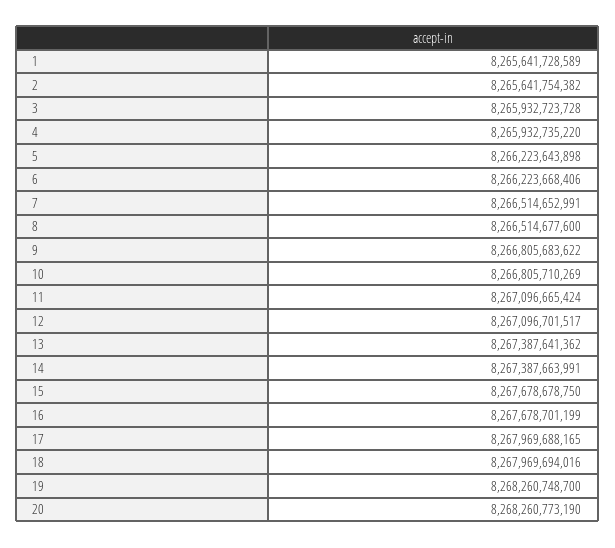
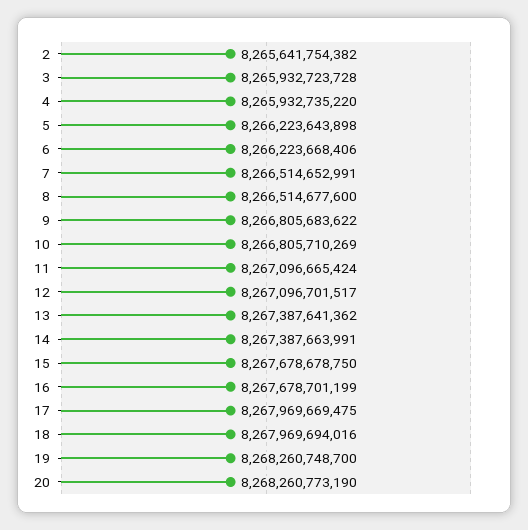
  {
-   "1": 8265641728589,
    "2": 8265641754382,
    "3": 8265932723728,
    "4": 8265932735220,
    "5": 8266223643898,
    "6": 8266223668406,
    "7": 8266514652991,
    "8": 8266514677600,
    "9": 8266805683622,
    "10": 8266805710269,
    "11": 8267096665424,
    "12": 8267096701517,
    "13": 8267387641362,
    "14": 8267387663991,
    "15": 8267678678750,
    "16": 8267678701199,
-   "17": 8267969688165,
+   "17": 8267969669475,
    "18": 8267969694016,
    "19": 8268260748700,
    "20": 8268260773190
  }

